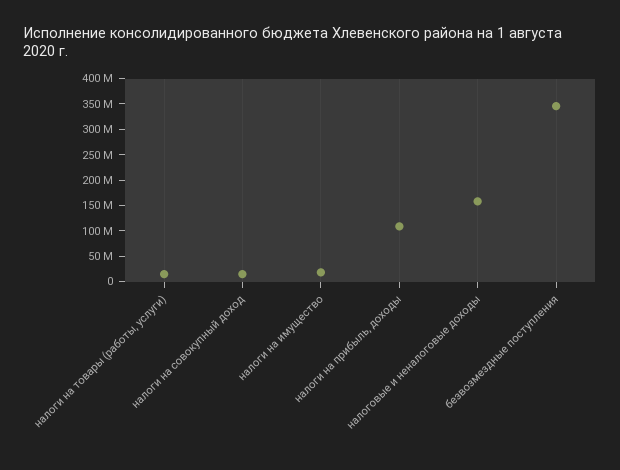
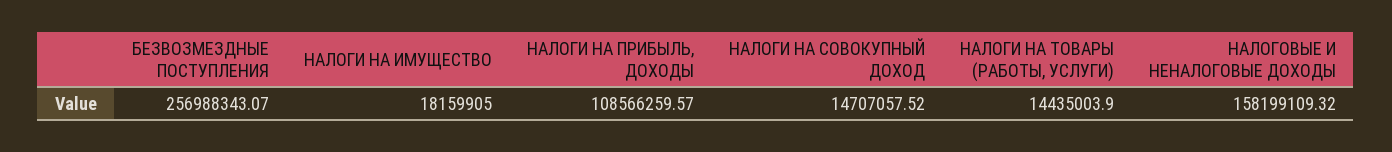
  {
    "налоги на товары (работы, услуги)": 14435003.9,
    "налоги на совокупный доход": 14707057.52,
    "налоги на имущество": 18159905,
    "налоги на прибыль, доходы": 108566259.57,
    "налоговые и неналоговые доходы": 158199109.32,
-   "безвозмездные поступления": 350000000
+   "безвозмездные поступления": 256988343.07
  }

